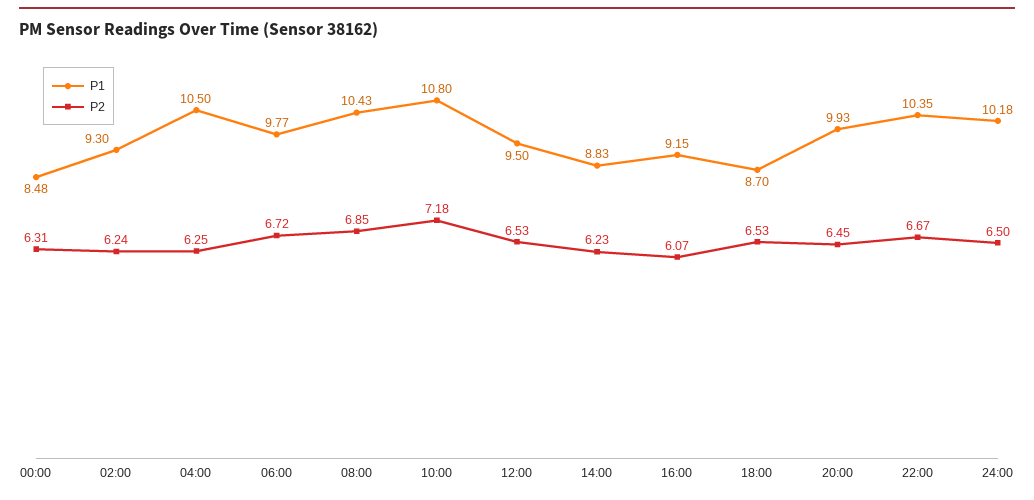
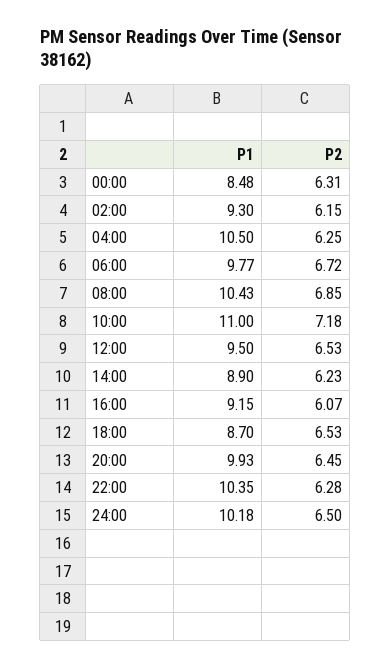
  {
    "P1": {
      "00:00": 8.48,
      "02:00": 9.3,
      "04:00": 10.5,
      "06:00": 9.77,
      "08:00": 10.43,
-     "10:00": 10.8,
+     "10:00": 11,
      "12:00": 9.5,
-     "14:00": 8.83,
+     "14:00": 8.9,
      "16:00": 9.15,
      "18:00": 8.7,
      "20:00": 9.93,
      "22:00": 10.35,
      "24:00": 10.18
    },
    "P2": {
      "00:00": 6.31,
-     "02:00": 6.24,
+     "02:00": 6.15,
      "04:00": 6.25,
      "06:00": 6.72,
      "08:00": 6.85,
      "10:00": 7.18,
      "12:00": 6.53,
      "14:00": 6.23,
      "16:00": 6.07,
      "18:00": 6.53,
      "20:00": 6.45,
-     "22:00": 6.67,
+     "22:00": 6.28,
      "24:00": 6.5
    }
  }

